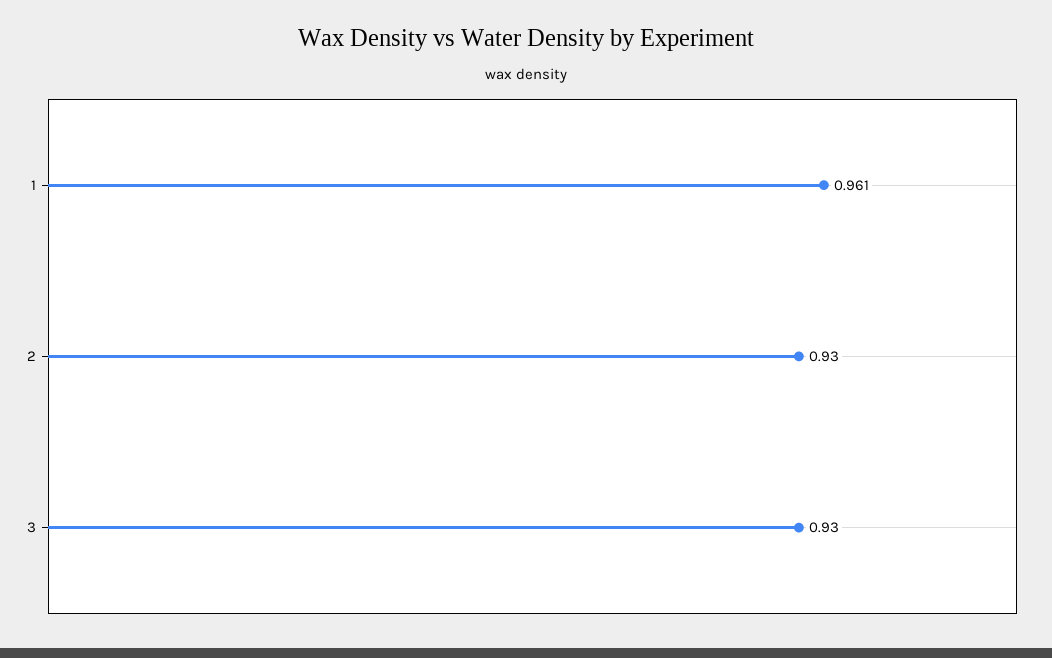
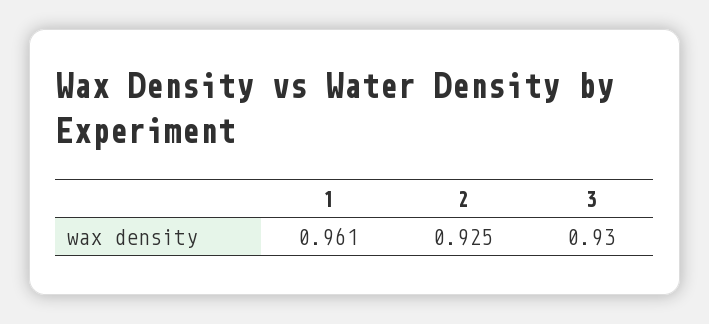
  {
    "1": 0.961,
-   "2": 0.93,
+   "2": 0.925,
    "3": 0.93
  }

